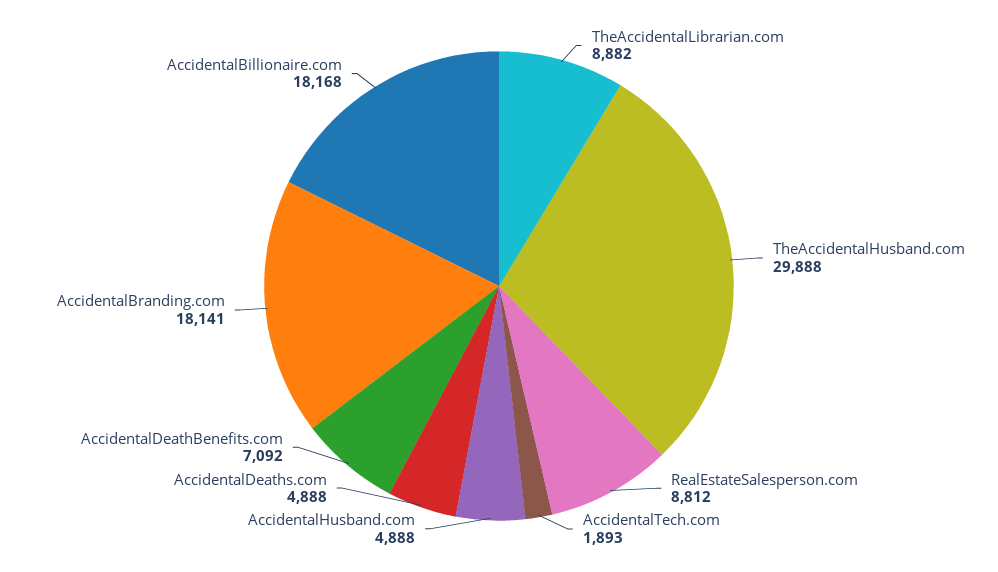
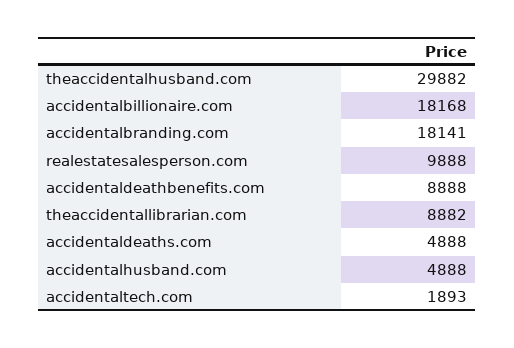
  {
    "TheAccidentalLibrarian.com": 8882,
-   "TheAccidentalHusband.com": 29888,
+   "TheAccidentalHusband.com": 29882,
-   "RealEstateSalesperson.com": 8812,
+   "RealEstateSalesperson.com": 9888,
    "AccidentalTech.com": 1893,
    "AccidentalHusband.com": 4888,
    "AccidentalDeaths.com": 4888,
-   "AccidentalDeathBenefits.com": 7092,
+   "AccidentalDeathBenefits.com": 8888,
    "AccidentalBranding.com": 18141,
    "AccidentalBillionaire.com": 18168
  }

